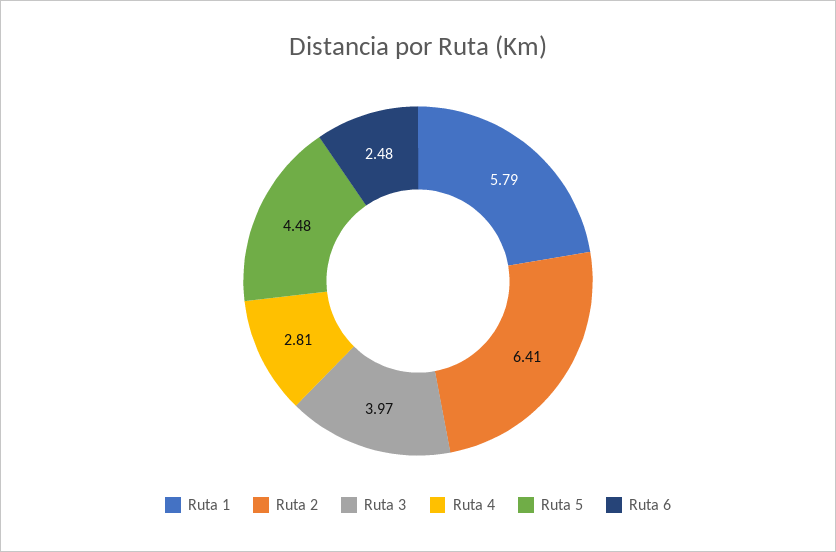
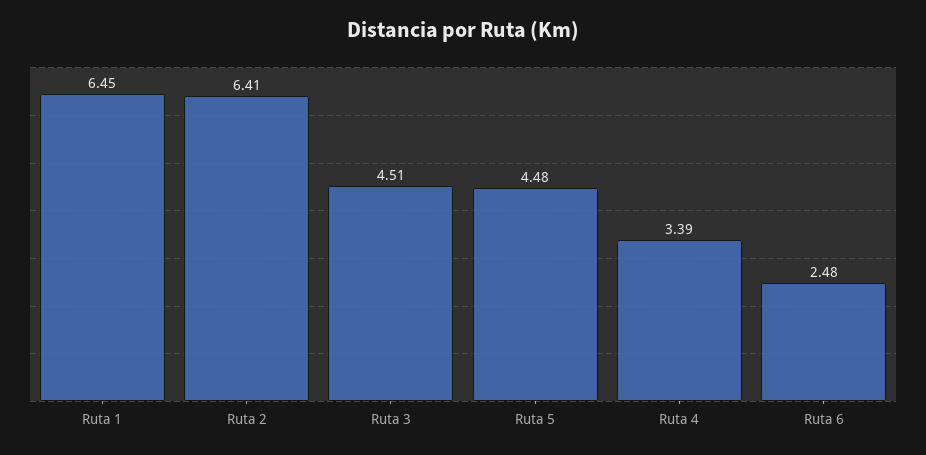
  {
-   "Ruta 1": 5.79,
+   "Ruta 1": 6.45,
    "Ruta 2": 6.41,
-   "Ruta 3": 3.97,
+   "Ruta 3": 4.51,
-   "Ruta 4": 2.81,
+   "Ruta 4": 3.39,
    "Ruta 5": 4.48,
    "Ruta 6": 2.48
  }

